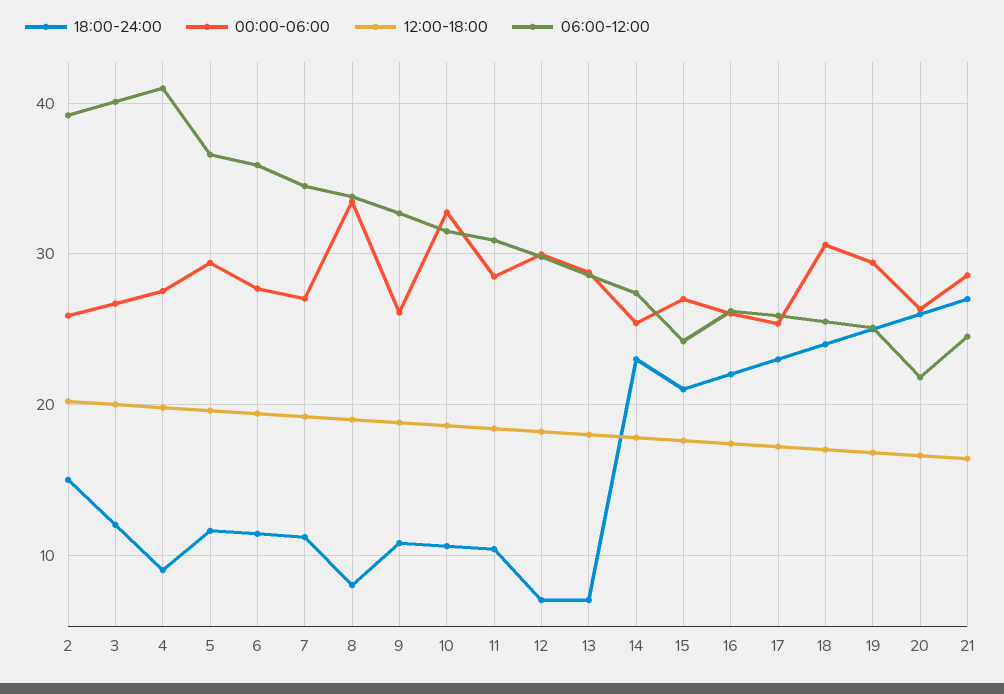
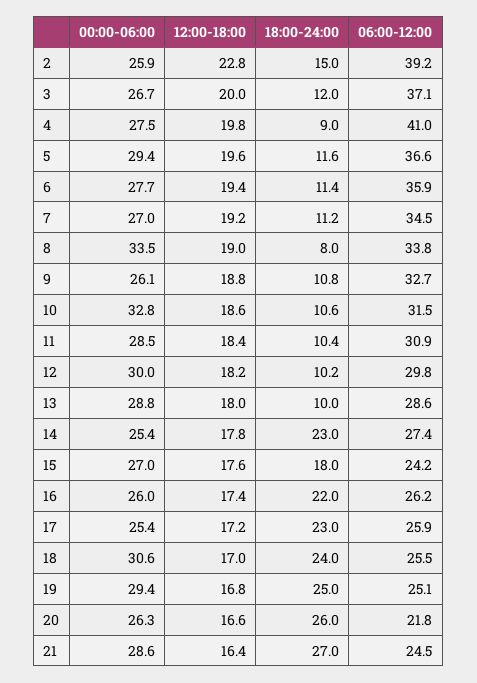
  {
    "18:00-24:00": {
      "2": 15,
      "3": 12,
      "4": 9,
      "5": 11.6,
      "6": 11.4,
      "7": 11.2,
      "8": 8,
      "9": 10.8,
      "10": 10.6,
      "11": 10.4,
-     "12": 7,
+     "12": 10.2,
-     "13": 7,
+     "13": 10,
      "14": 23,
-     "15": 21,
+     "15": 18,
      "16": 22,
      "17": 23,
      "18": 24,
      "19": 25,
      "20": 26,
      "21": 27
    },
    "00:00-06:00": {
      "2": 25.9,
      "3": 26.7,
      "4": 27.5,
      "5": 29.4,
      "6": 27.7,
      "7": 27,
      "8": 33.5,
      "9": 26.1,
      "10": 32.8,
      "11": 28.5,
      "12": 30,
      "13": 28.8,
      "14": 25.4,
      "15": 27,
      "16": 26,
      "17": 25.4,
      "18": 30.6,
      "19": 29.4,
      "20": 26.3,
      "21": 28.6
    },
    "12:00-18:00": {
-     "2": 20,
+     "2": 22.8,
      "3": 20,
      "4": 19.8,
      "5": 19.6,
      "6": 19.4,
      "7": 19.2,
      "8": 19,
      "9": 18.8,
      "10": 18.6,
      "11": 18.4,
      "12": 18.2,
      "13": 18,
      "14": 17.8,
      "15": 17.6,
      "16": 17.4,
      "17": 17.2,
      "18": 17,
      "19": 16.8,
      "20": 16.6,
      "21": 16.4
    },
    "06:00-12:00": {
      "2": 39.2,
-     "3": 40,
+     "3": 37.1,
      "4": 41,
      "5": 36.6,
      "6": 35.9,
      "7": 34.5,
      "8": 33.8,
      "9": 32.7,
      "10": 31.5,
      "11": 30.9,
      "12": 29.8,
      "13": 28.6,
      "14": 27.4,
      "15": 24.2,
      "16": 26.2,
      "17": 25.9,
      "18": 25.5,
      "19": 25.1,
      "20": 21.8,
      "21": 24.5
    }
  }

